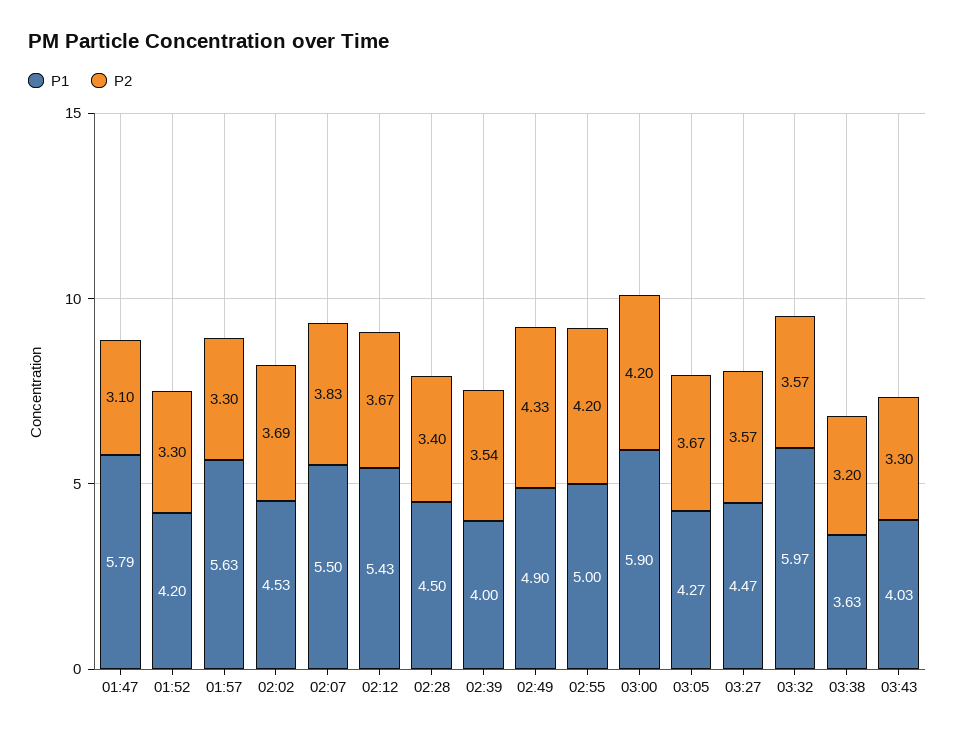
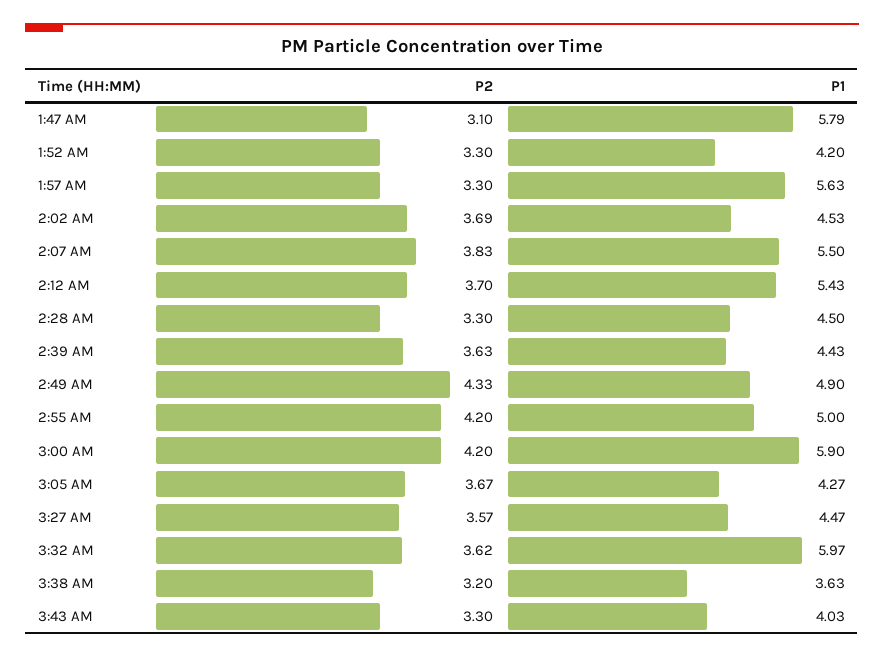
  {
    "P1": {
      "01:47": 5.79,
      "01:52": 4.2,
      "01:57": 5.63,
      "02:02": 4.53,
      "02:07": 5.5,
      "02:12": 5.43,
      "02:28": 4.5,
-     "02:39": 4,
+     "02:39": 4.43,
      "02:49": 4.9,
      "02:55": 5,
      "03:00": 5.9,
      "03:05": 4.27,
      "03:27": 4.47,
      "03:32": 5.97,
      "03:38": 3.63,
      "03:43": 4.03
    },
    "P2": {
      "01:47": 3.1,
      "01:52": 3.3,
      "01:57": 3.3,
      "02:02": 3.69,
      "02:07": 3.83,
-     "02:12": 3.67,
+     "02:12": 3.7,
-     "02:28": 3.4,
+     "02:28": 3.3,
-     "02:39": 3.54,
+     "02:39": 3.63,
      "02:49": 4.33,
      "02:55": 4.2,
      "03:00": 4.2,
      "03:05": 3.67,
      "03:27": 3.57,
-     "03:32": 3.57,
+     "03:32": 3.62,
      "03:38": 3.2,
      "03:43": 3.3
    }
  }

